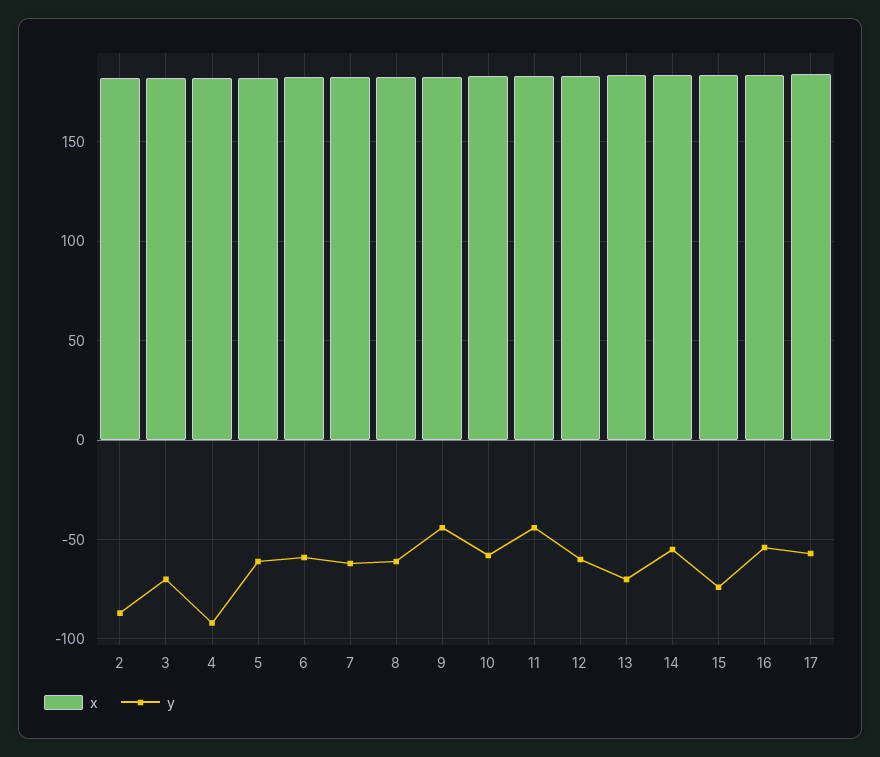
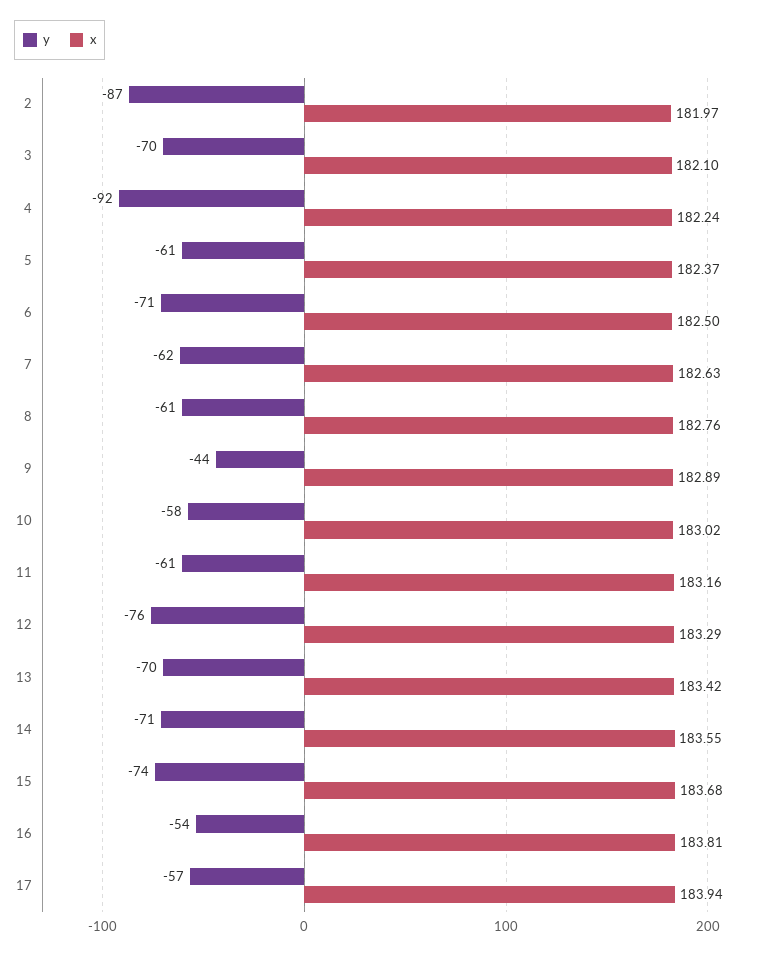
  {
    "x": {
      "2": 181.97,
      "3": 182.1,
      "4": 182.24,
      "5": 182.37,
      "6": 182.5,
      "7": 182.63,
      "8": 182.76,
      "9": 182.89,
      "10": 183.02,
      "11": 183.16,
      "12": 183.29,
      "13": 183.42,
      "14": 183.55,
      "15": 183.68,
      "16": 183.81,
      "17": 183.94
    },
    "y": {
      "2": -87,
      "3": -70,
      "4": -92,
      "5": -61,
-     "6": -60,
+     "6": -71,
      "7": -62,
      "8": -61,
      "9": -44,
      "10": -58,
-     "11": -45,
+     "11": -61,
-     "12": -60,
+     "12": -76,
      "13": -70,
-     "14": -55,
+     "14": -71,
      "15": -74,
      "16": -54,
      "17": -57
    }
  }

